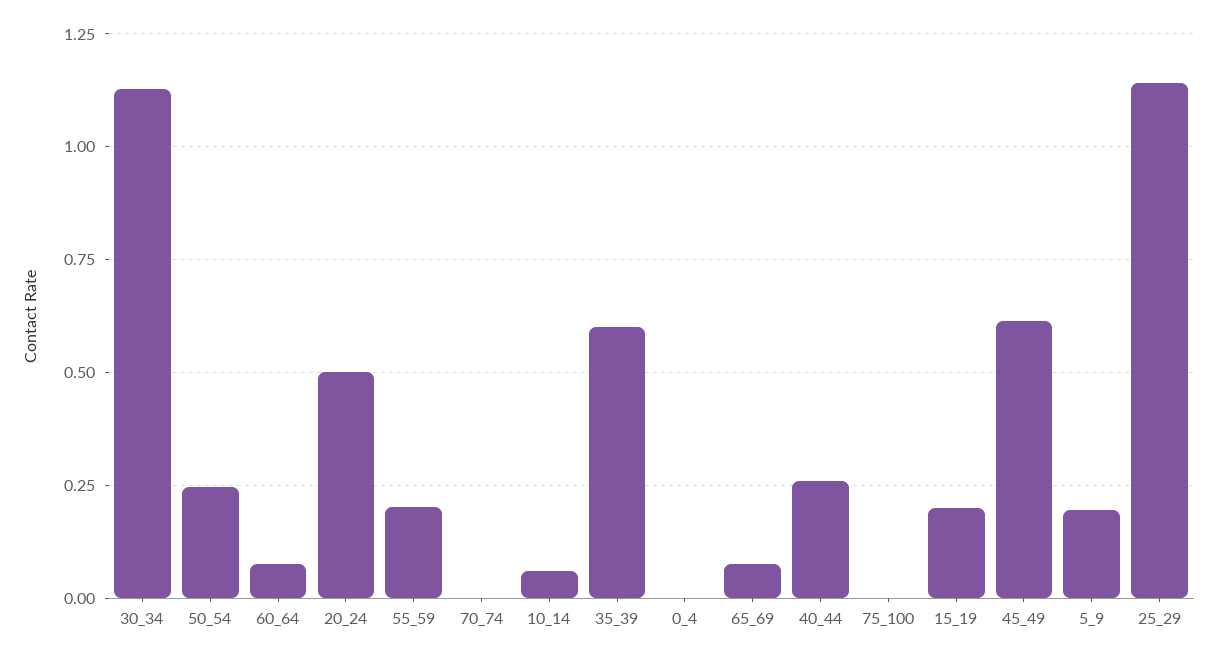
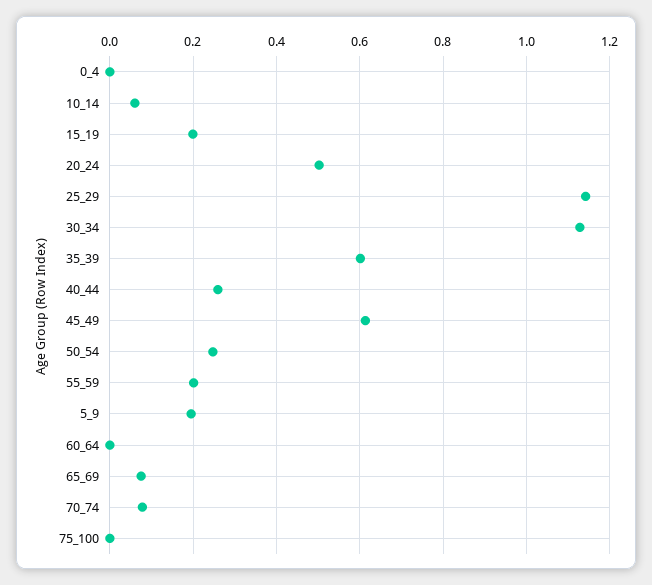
  {
    "30_34": 1.12,
    "50_54": 0.24,
-   "60_64": 0.075,
+   "60_64": 0,
    "20_24": 0.5,
    "55_59": 0.2,
-   "70_74": 0,
+   "70_74": 0.08,
    "10_14": 0.06,
    "35_39": 0.6,
    "0_4": 0,
    "65_69": 0.08,
    "40_44": 0.26,
    "75_100": 0,
    "15_19": 0.2,
    "45_49": 0.62,
    "5_9": 0.2,
    "25_29": 1.14
  }

